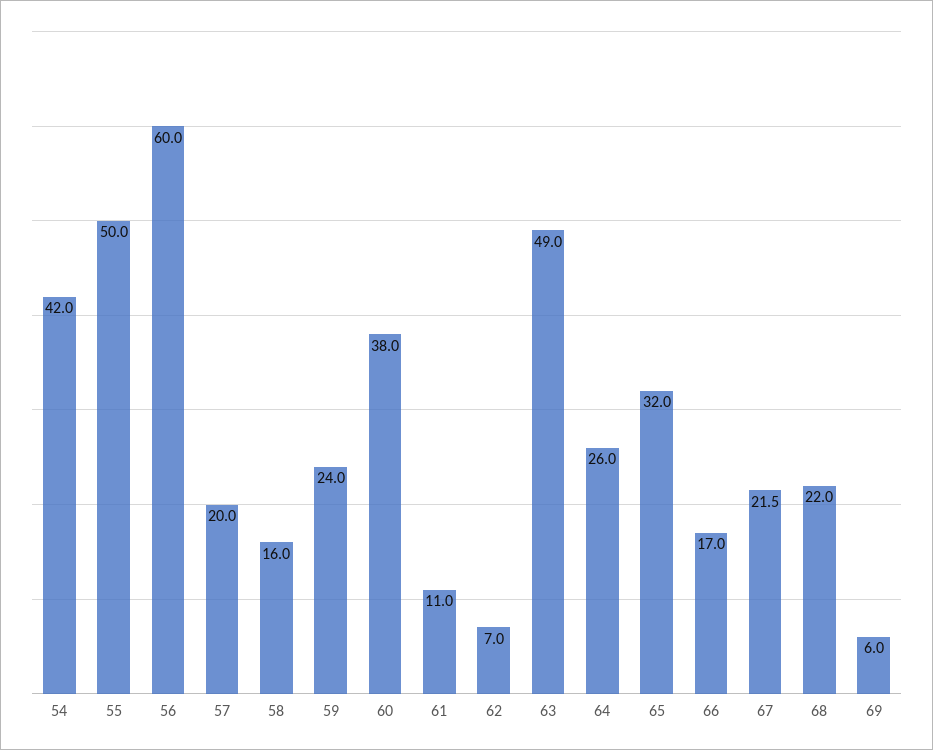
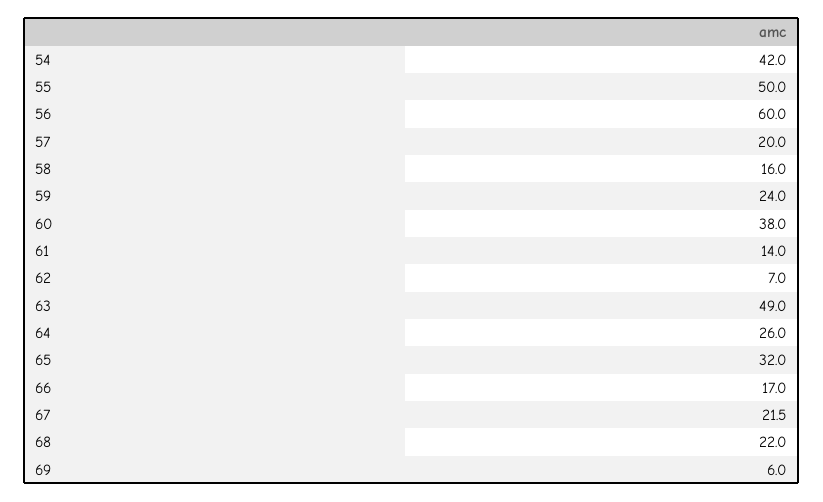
  {
    "54": 42,
    "55": 50,
    "56": 60,
    "57": 20,
    "58": 16,
    "59": 24,
    "60": 38,
-   "61": 11,
+   "61": 14,
    "62": 7,
    "63": 49,
    "64": 26,
    "65": 32,
    "66": 17,
    "67": 21.5,
    "68": 22,
    "69": 6
  }

